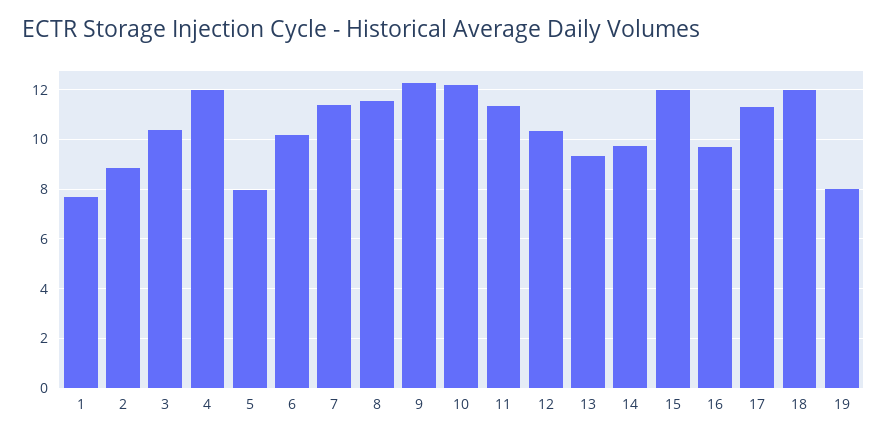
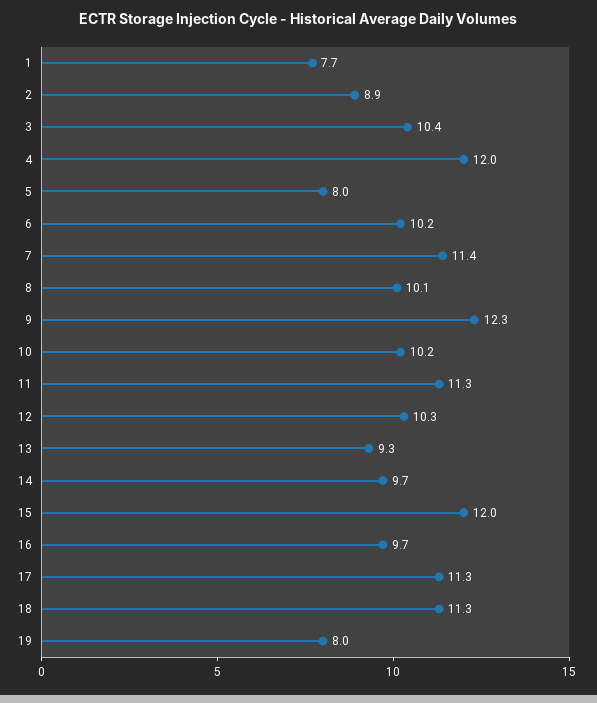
  {
    "1": 7.7,
    "2": 8.9,
    "3": 10.4,
    "4": 12,
    "5": 8,
    "6": 10.2,
    "7": 11.4,
-   "8": 11.5,
+   "8": 10.1,
    "9": 12.3,
-   "10": 12.25,
+   "10": 10.2,
    "11": 11.3,
    "12": 10.3,
    "13": 9.3,
    "14": 9.7,
    "15": 12,
    "16": 9.7,
    "17": 11.3,
-   "18": 12,
+   "18": 11.3,
    "19": 8
  }

